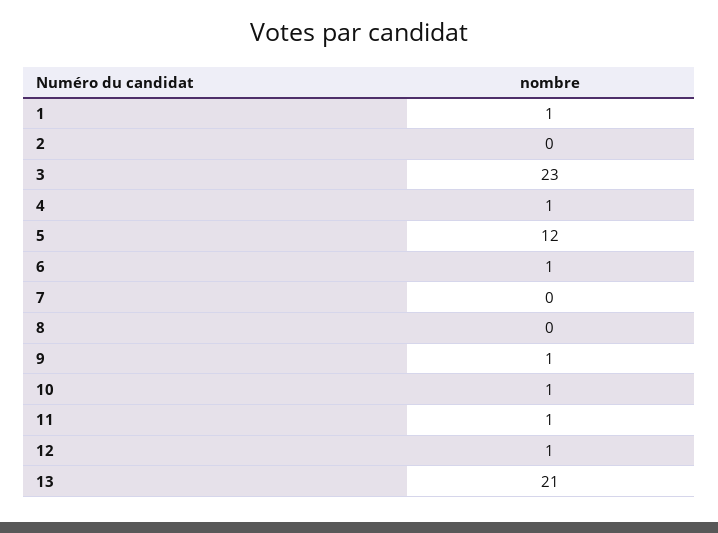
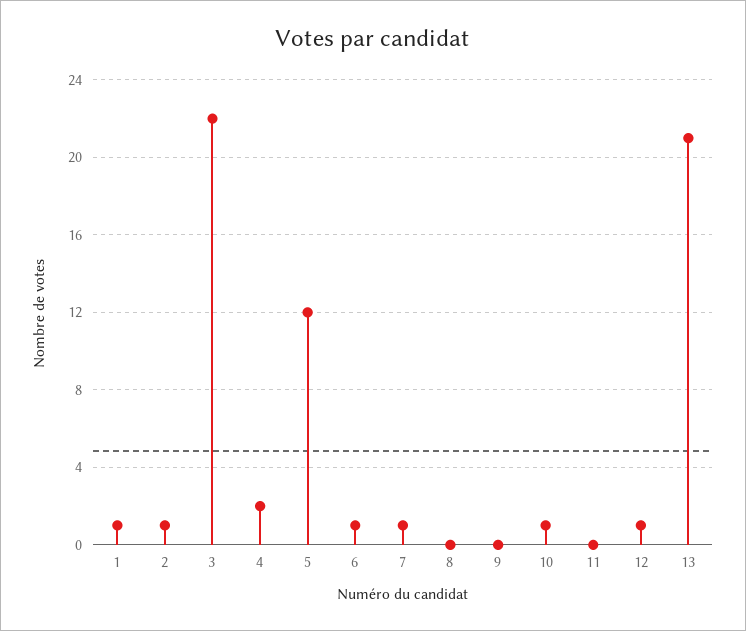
  {
    "1": 1,
-   "2": 0,
+   "2": 1,
-   "3": 23,
+   "3": 22,
-   "4": 1,
+   "4": 2,
    "5": 12,
    "6": 1,
-   "7": 0,
+   "7": 1,
    "8": 0,
-   "9": 1,
+   "9": 0,
    "10": 1,
-   "11": 1,
+   "11": 0,
    "12": 1,
    "13": 21
  }

